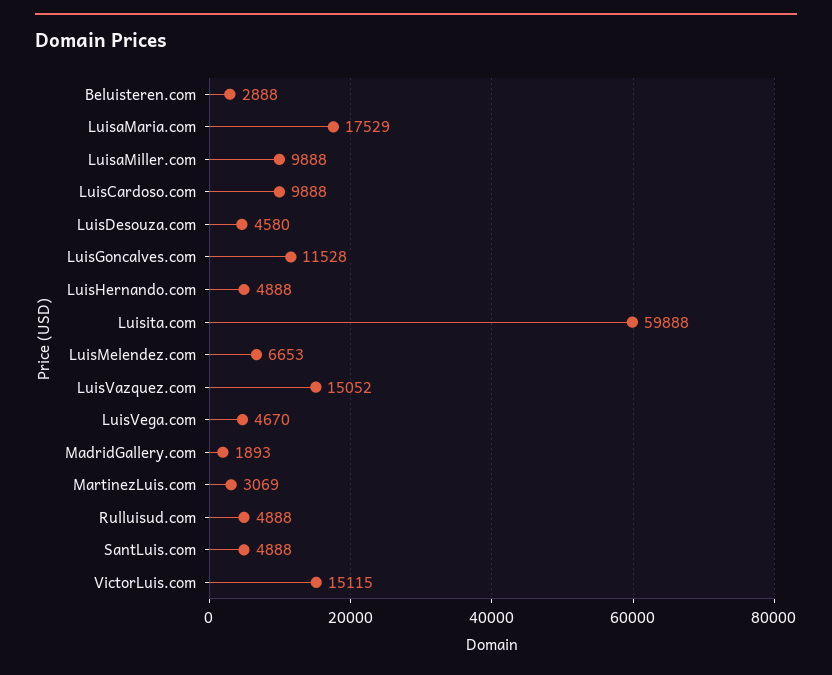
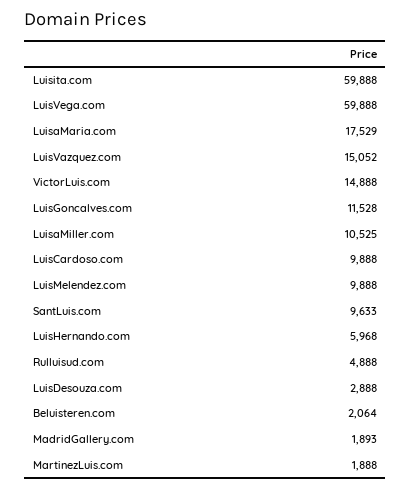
  {
-   "Beluisteren.com": 2888,
+   "Beluisteren.com": 2064,
    "LuisaMaria.com": 17529,
-   "LuisaMiller.com": 9888,
+   "LuisaMiller.com": 10525,
    "LuisCardoso.com": 9888,
-   "LuisDesouza.com": 4580,
+   "LuisDesouza.com": 2888,
    "LuisGoncalves.com": 11528,
-   "LuisHernando.com": 4888,
+   "LuisHernando.com": 5968,
    "Luisita.com": 59888,
-   "LuisMelendez.com": 6653,
+   "LuisMelendez.com": 9888,
    "LuisVazquez.com": 15052,
-   "LuisVega.com": 4670,
+   "LuisVega.com": 59888,
    "MadridGallery.com": 1893,
-   "MartinezLuis.com": 3069,
+   "MartinezLuis.com": 1888,
    "Rulluisud.com": 4888,
-   "SantLuis.com": 4888,
+   "SantLuis.com": 9633,
-   "VictorLuis.com": 15115
+   "VictorLuis.com": 14888
  }

